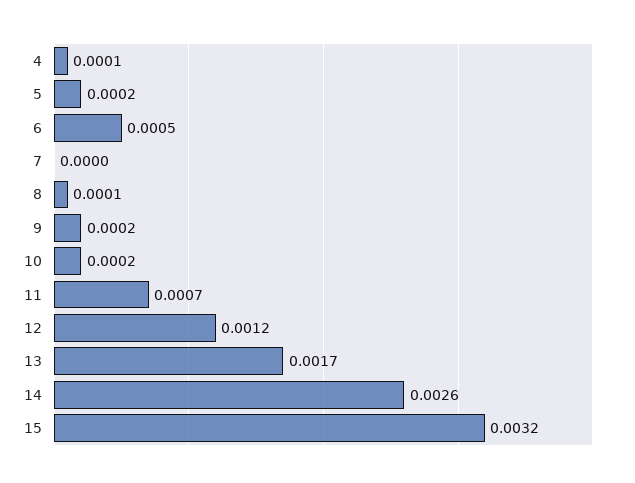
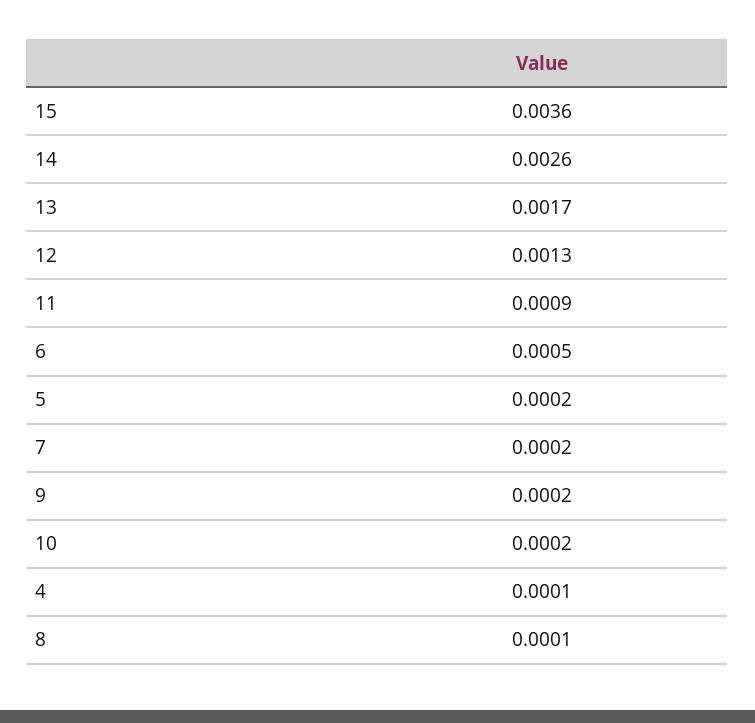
  {
    "4": 0.0001,
    "5": 0.0002,
    "6": 0.0005,
-   "7": 0,
+   "7": 0.0002,
    "8": 0.0001,
    "9": 0.0002,
    "10": 0.0002,
-   "11": 0.0007,
+   "11": 0.0009,
-   "12": 0.0012,
+   "12": 0.0013,
    "13": 0.0017,
    "14": 0.0026,
-   "15": 0.0032
+   "15": 0.0036
  }

